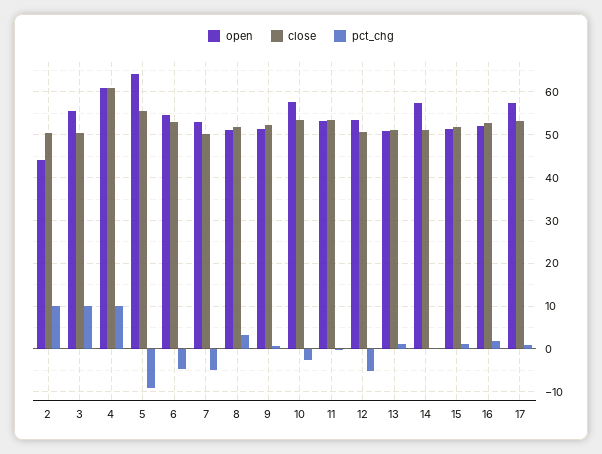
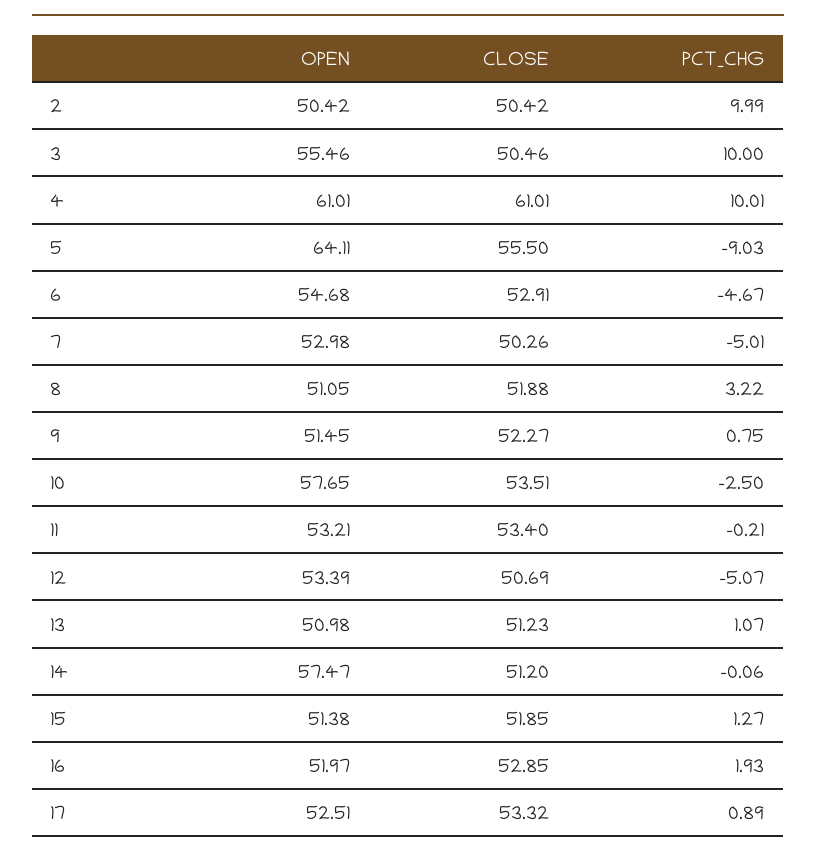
  {
    "open": {
-     "2": 44,
+     "2": 50.42,
      "3": 55.46,
      "4": 61.01,
      "5": 64.11,
      "6": 54.68,
      "7": 52.98,
      "8": 51.05,
      "9": 51.45,
      "10": 57.65,
      "11": 53.21,
      "12": 53.39,
      "13": 50.98,
      "14": 57.47,
      "15": 51.38,
      "16": 51.97,
-     "17": 58
+     "17": 52.51
    },
    "close": {
      "2": 50.42,
      "3": 50.46,
      "4": 61.01,
      "5": 55.5,
      "6": 52.91,
      "7": 50.26,
      "8": 51.88,
      "9": 52.27,
      "10": 53.51,
      "11": 53.4,
      "12": 50.69,
      "13": 51.23,
      "14": 51.2,
      "15": 51.85,
      "16": 52.85,
      "17": 53.32
    },
    "pct_chg": {
      "2": 9.99,
      "3": 10,
      "4": 10.01,
      "5": -9.03,
      "6": -4.67,
      "7": -5.01,
      "8": 3.22,
      "9": 0.75,
      "10": -2.5,
      "11": -0.21,
      "12": -5.07,
      "13": 1.07,
      "14": -0.06,
      "15": 1.27,
      "16": 1.93,
      "17": 0.89
    }
  }

